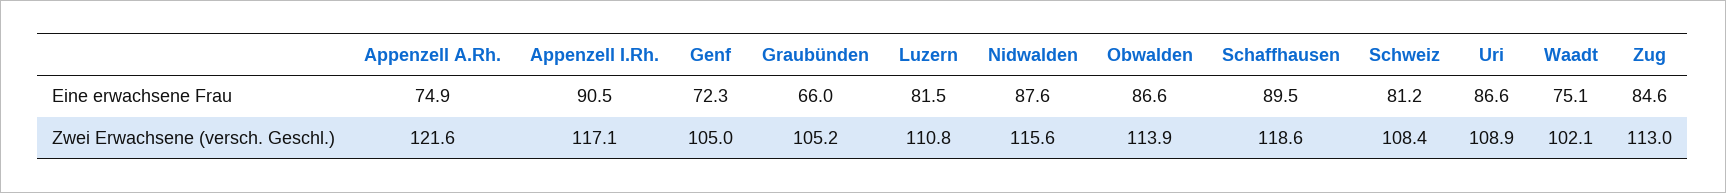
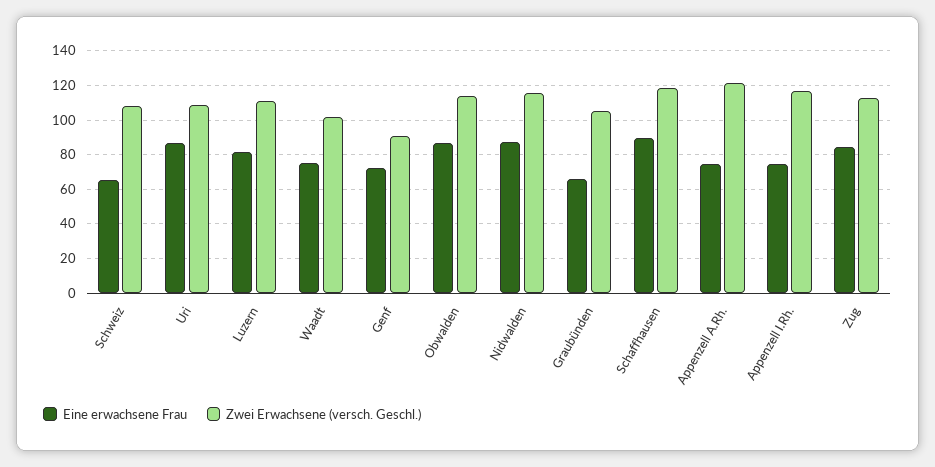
  {
    "Eine erwachsene Frau": {
      "Appenzell A.Rh.": 74.9,
-     "Appenzell I.Rh.": 90.5,
+     "Appenzell I.Rh.": 75,
      "Genf": 72.3,
      "Graubünden": 66,
      "Luzern": 81.5,
      "Nidwalden": 87.6,
      "Obwalden": 86.6,
      "Schaffhausen": 89.5,
-     "Schweiz": 81.2,
+     "Schweiz": 65,
      "Uri": 86.6,
      "Waadt": 75.1,
      "Zug": 84.6
    },
    "Zwei Erwachsene (versch. Geschl.)": {
      "Appenzell A.Rh.": 121.6,
      "Appenzell I.Rh.": 117.1,
-     "Genf": 105,
+     "Genf": 90,
      "Graubünden": 105.2,
      "Luzern": 110.8,
      "Nidwalden": 115.6,
      "Obwalden": 113.9,
      "Schaffhausen": 118.6,
      "Schweiz": 108.4,
      "Uri": 108.9,
      "Waadt": 102.1,
      "Zug": 113
    }
  }

